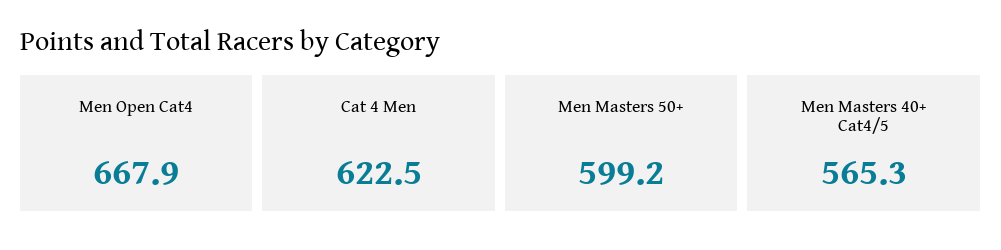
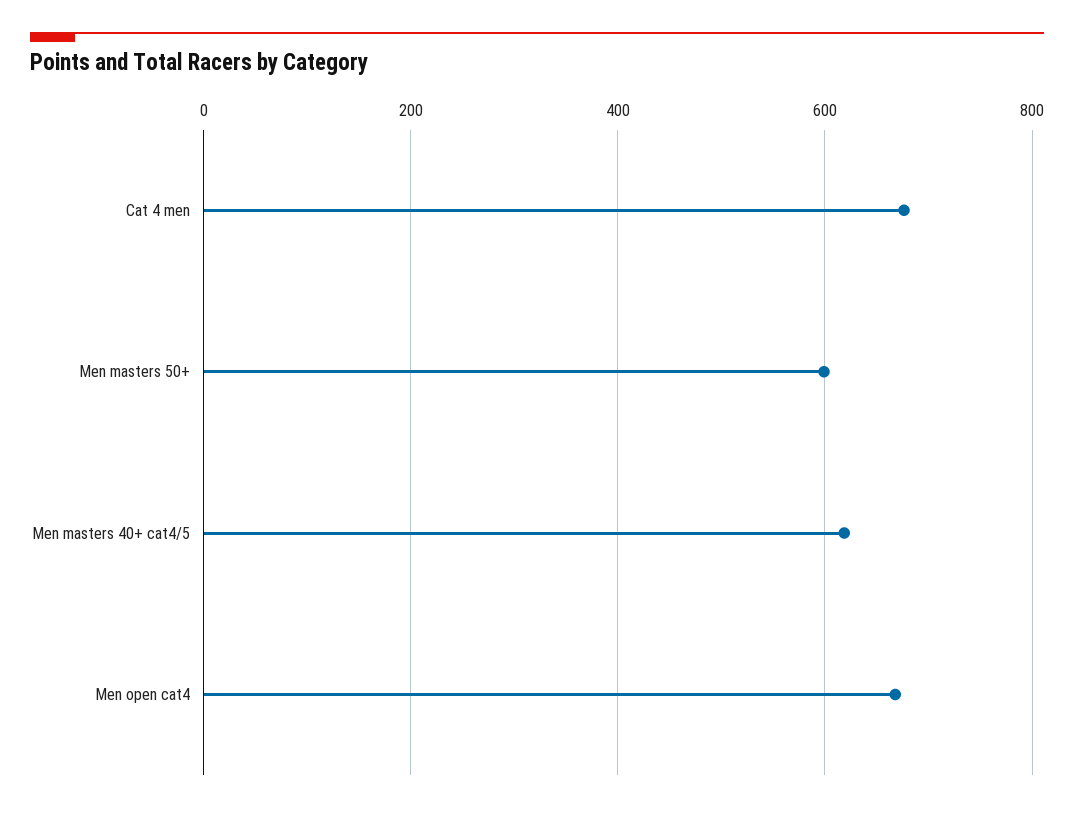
  {
    "Men Open Cat4": 667.9,
-   "Cat 4 Men": 622.5,
+   "Cat 4 Men": 680,
    "Men Masters 50+": 599.2,
-   "Men Masters 40+ Cat4/5": 565.3
+   "Men Masters 40+ Cat4/5": 620
  }

